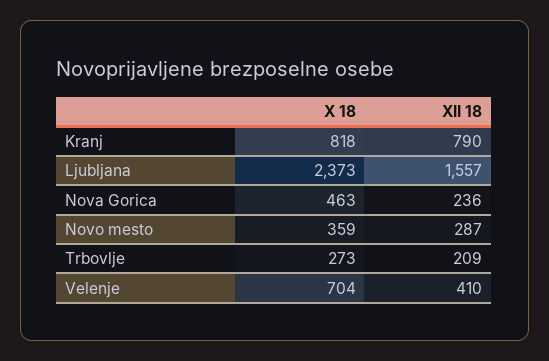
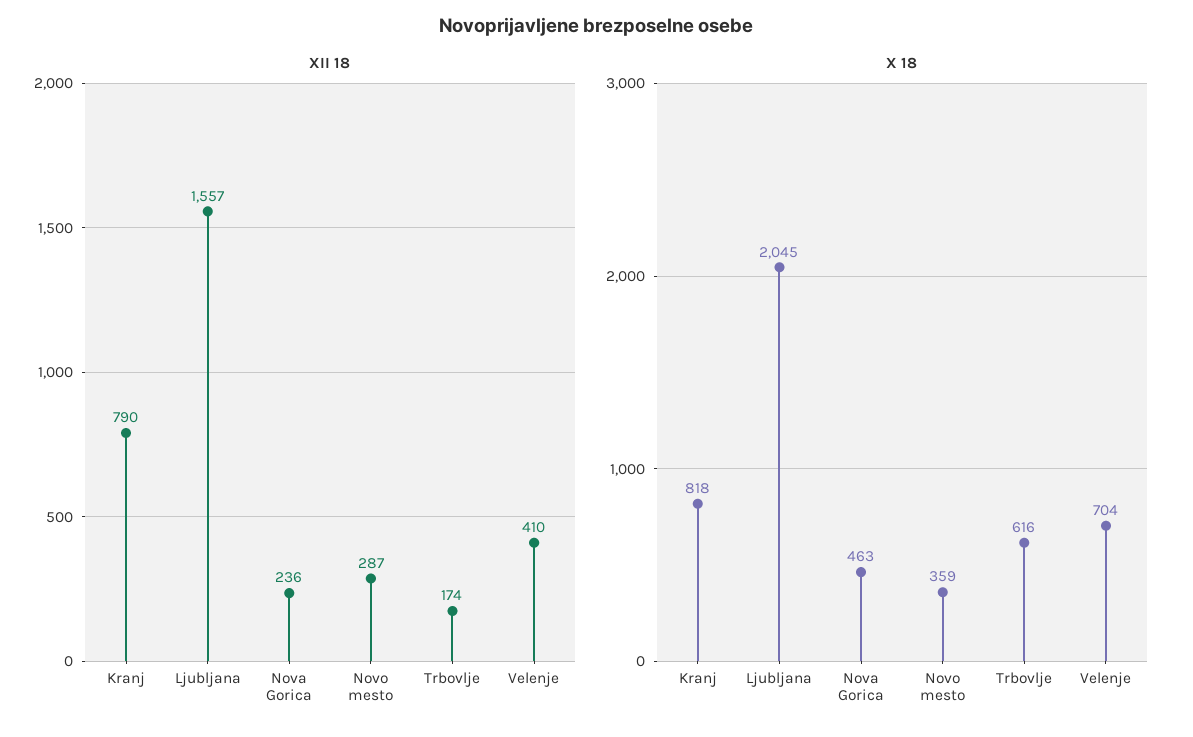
  {
    "X 18": {
      "Kranj": 818,
-     "Ljubljana": 2373,
+     "Ljubljana": 2045,
      "Nova Gorica": 463,
      "Novo mesto": 359,
-     "Trbovlje": 273,
+     "Trbovlje": 616,
      "Velenje": 704
    },
    "XII 18": {
      "Kranj": 790,
      "Ljubljana": 1557,
      "Nova Gorica": 236,
      "Novo mesto": 287,
-     "Trbovlje": 209,
+     "Trbovlje": 174,
      "Velenje": 410
    }
  }

